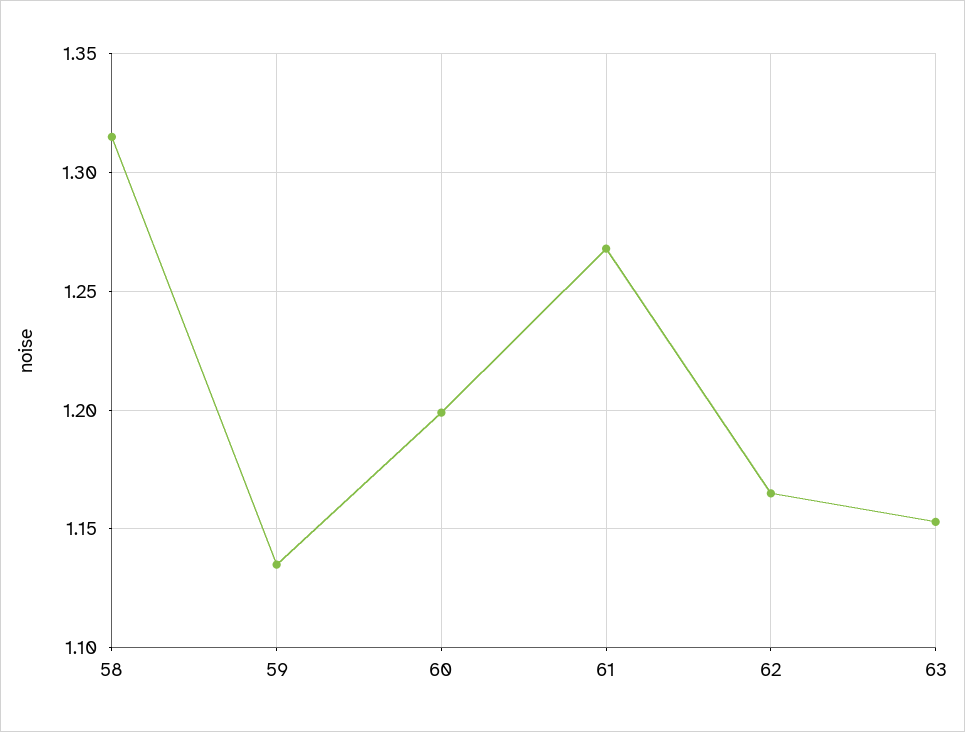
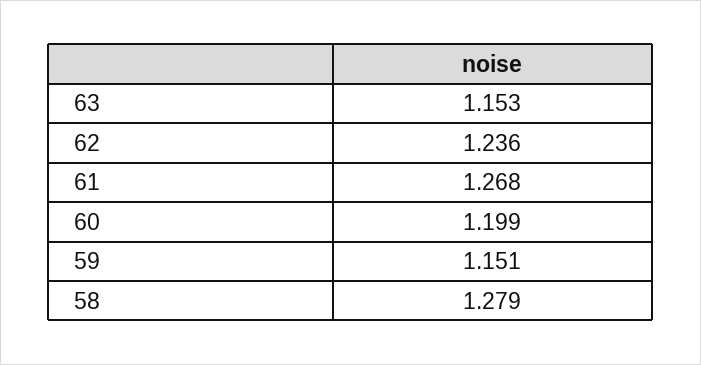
  {
-   "58": 1.315,
+   "58": 1.279,
-   "59": 1.135,
+   "59": 1.151,
    "60": 1.199,
    "61": 1.268,
-   "62": 1.165,
+   "62": 1.236,
    "63": 1.153
  }

